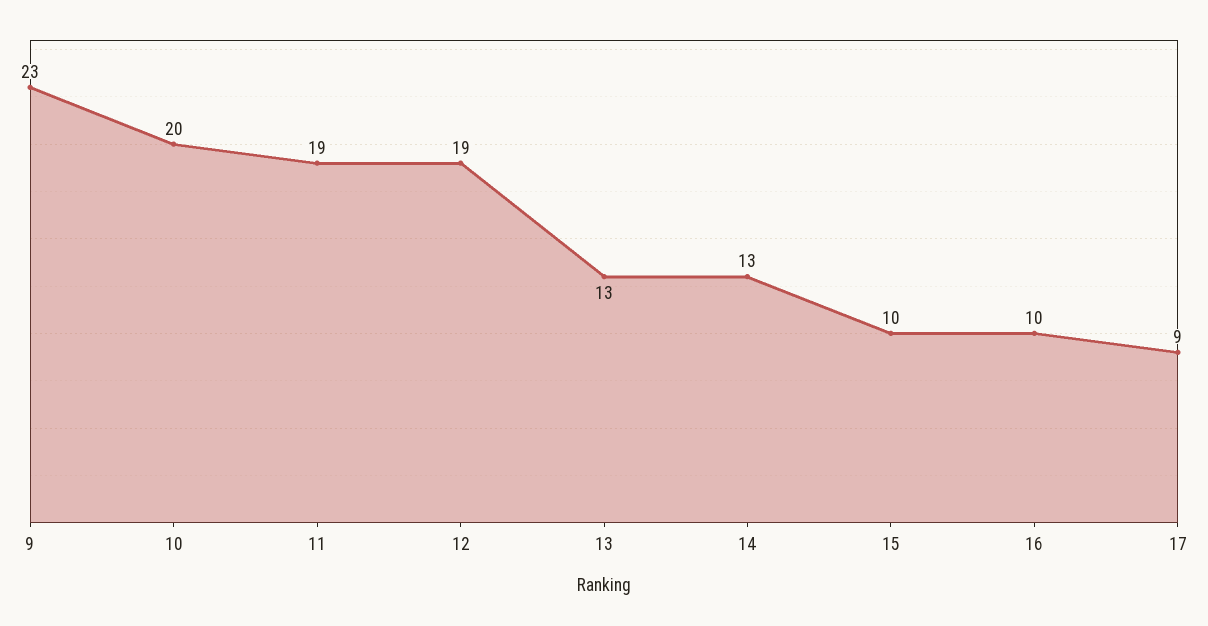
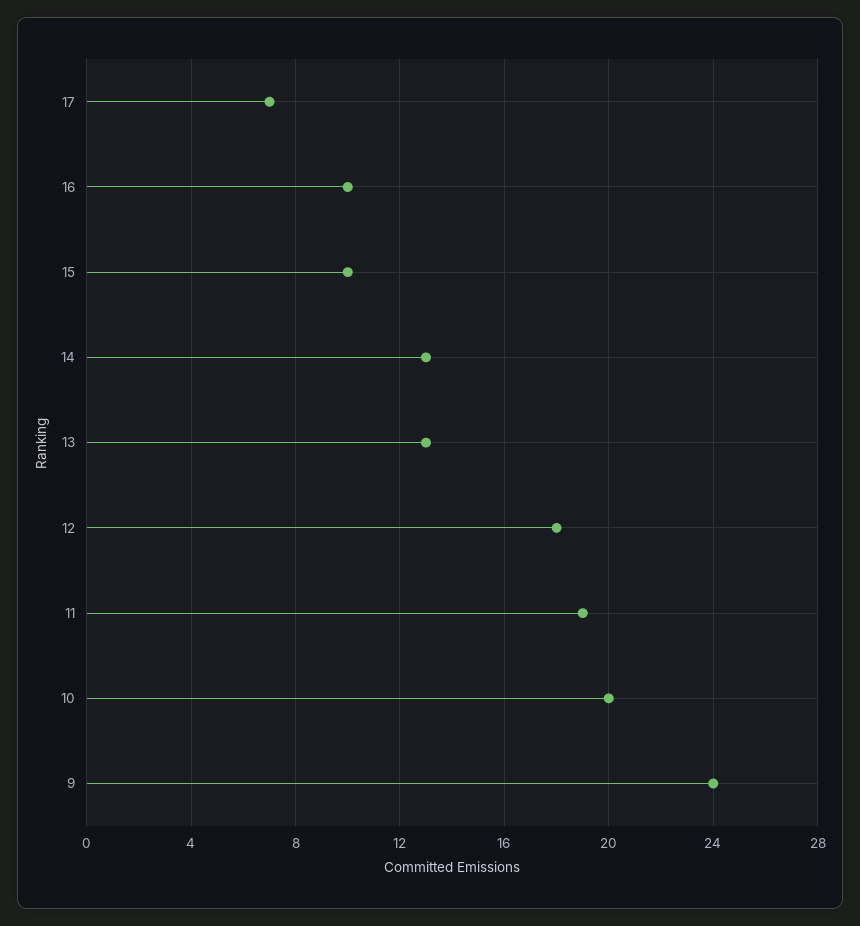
  {
-   "9": 23,
+   "9": 24,
    "10": 20,
    "11": 19,
-   "12": 19,
+   "12": 18,
    "13": 13,
    "14": 13,
    "15": 10,
    "16": 10,
-   "17": 9
+   "17": 7
  }

